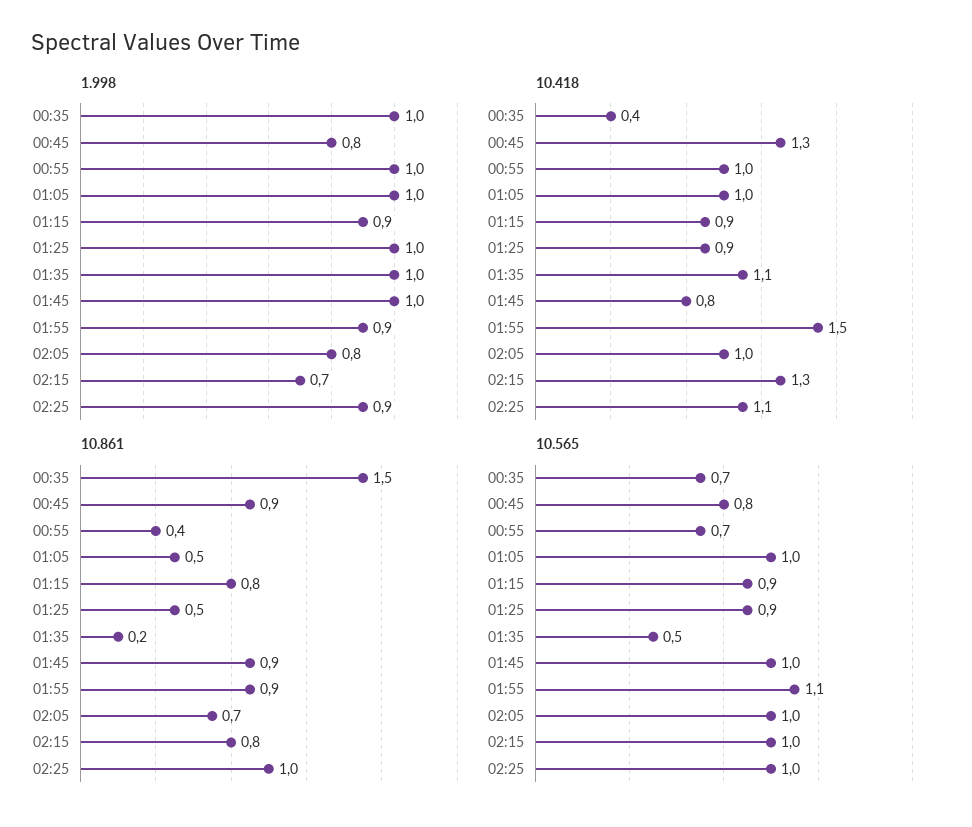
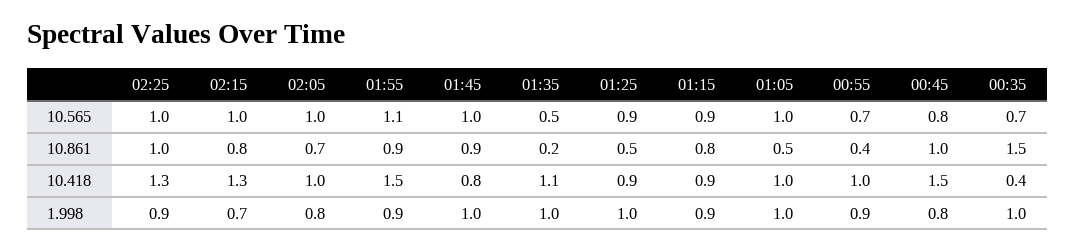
  {
    "1.998": {
      "00:35": 1,
      "00:45": 0.8,
-     "00:55": 1,
+     "00:55": 0.9,
      "01:05": 1,
      "01:15": 0.9,
      "01:25": 1,
      "01:35": 1,
      "01:45": 1,
      "01:55": 0.9,
      "02:05": 0.8,
      "02:15": 0.7,
      "02:25": 0.9
    },
    "10.418": {
      "00:35": 0.4,
-     "00:45": 1.3,
+     "00:45": 1.5,
      "00:55": 1,
      "01:05": 1,
      "01:15": 0.9,
      "01:25": 0.9,
      "01:35": 1.1,
      "01:45": 0.8,
      "01:55": 1.5,
      "02:05": 1,
      "02:15": 1.3,
-     "02:25": 1.1
+     "02:25": 1.3
    },
    "10.861": {
      "00:35": 1.5,
-     "00:45": 0.9,
+     "00:45": 1,
      "00:55": 0.4,
      "01:05": 0.5,
      "01:15": 0.8,
      "01:25": 0.5,
      "01:35": 0.2,
      "01:45": 0.9,
      "01:55": 0.9,
      "02:05": 0.7,
      "02:15": 0.8,
      "02:25": 1
    },
    "10.565": {
      "00:35": 0.7,
      "00:45": 0.8,
      "00:55": 0.7,
      "01:05": 1,
      "01:15": 0.9,
      "01:25": 0.9,
      "01:35": 0.5,
      "01:45": 1,
      "01:55": 1.1,
      "02:05": 1,
      "02:15": 1,
      "02:25": 1
    }
  }

